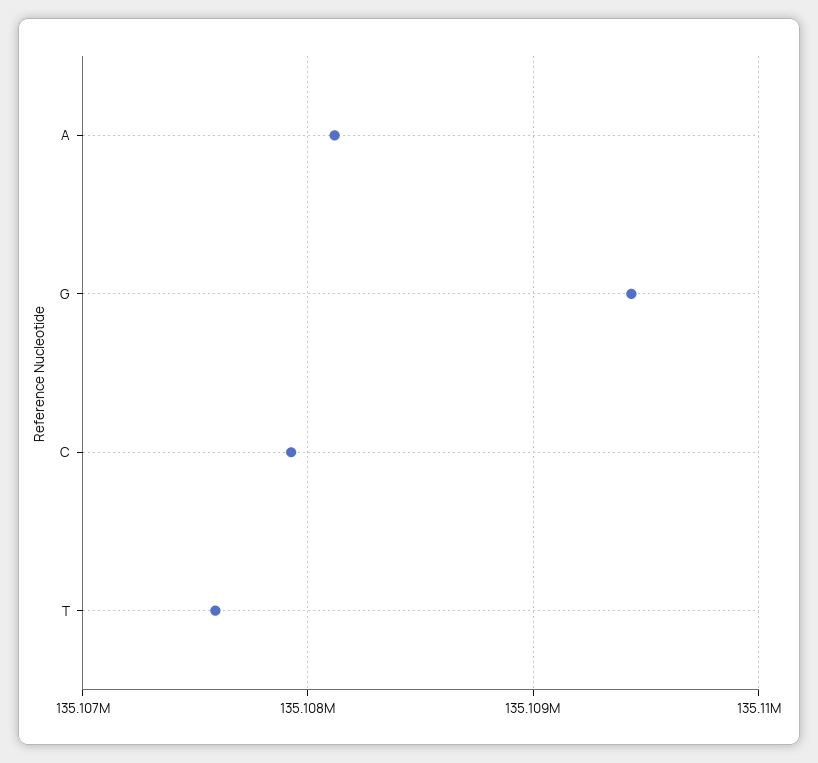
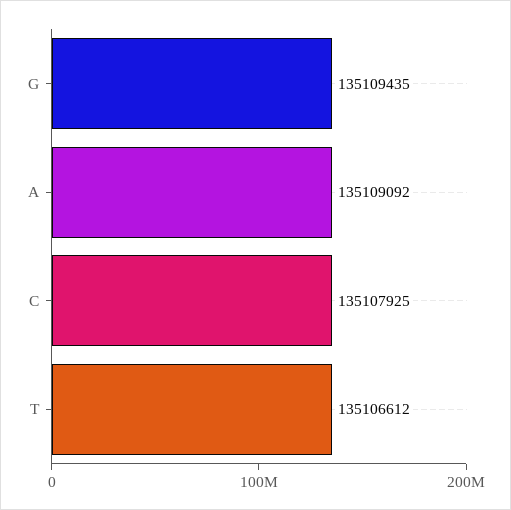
  {
-   "A": 135108100,
+   "A": 135109092,
    "G": 135109435,
    "C": 135107925,
-   "T": 135107600
+   "T": 135106612
  }

